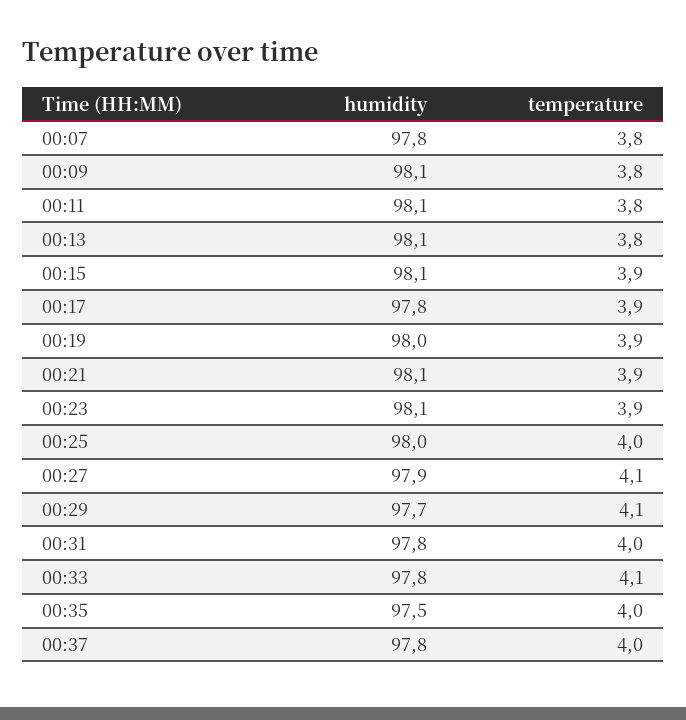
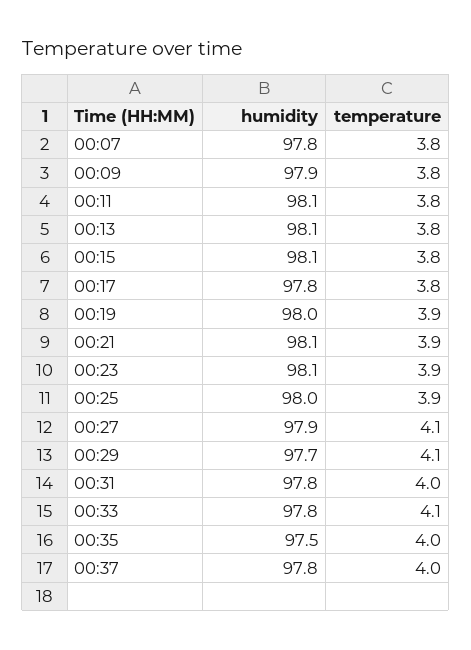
  {
    "humidity": {
      "00:07": 97.8,
-     "00:09": 98.1,
+     "00:09": 97.9,
      "00:11": 98.1,
      "00:13": 98.1,
      "00:15": 98.1,
      "00:17": 97.8,
      "00:19": 98,
      "00:21": 98.1,
      "00:23": 98.1,
      "00:25": 98,
      "00:27": 97.9,
      "00:29": 97.7,
      "00:31": 97.8,
      "00:33": 97.8,
      "00:35": 97.5,
      "00:37": 97.8
    },
    "temperature": {
      "00:07": 3.8,
      "00:09": 3.8,
      "00:11": 3.8,
      "00:13": 3.8,
-     "00:15": 3.9,
+     "00:15": 3.8,
-     "00:17": 3.9,
+     "00:17": 3.8,
      "00:19": 3.9,
      "00:21": 3.9,
      "00:23": 3.9,
-     "00:25": 4,
+     "00:25": 3.9,
      "00:27": 4.1,
      "00:29": 4.1,
      "00:31": 4,
      "00:33": 4.1,
      "00:35": 4,
      "00:37": 4
    }
  }

